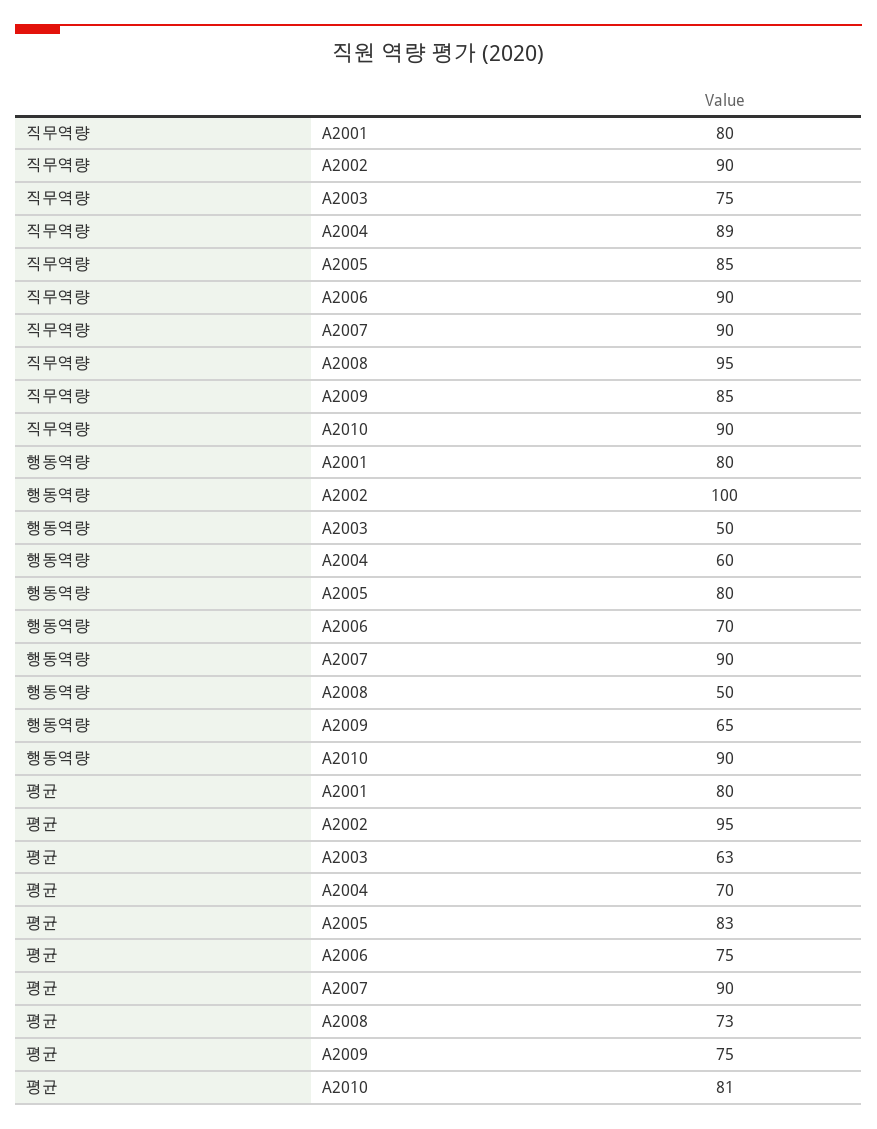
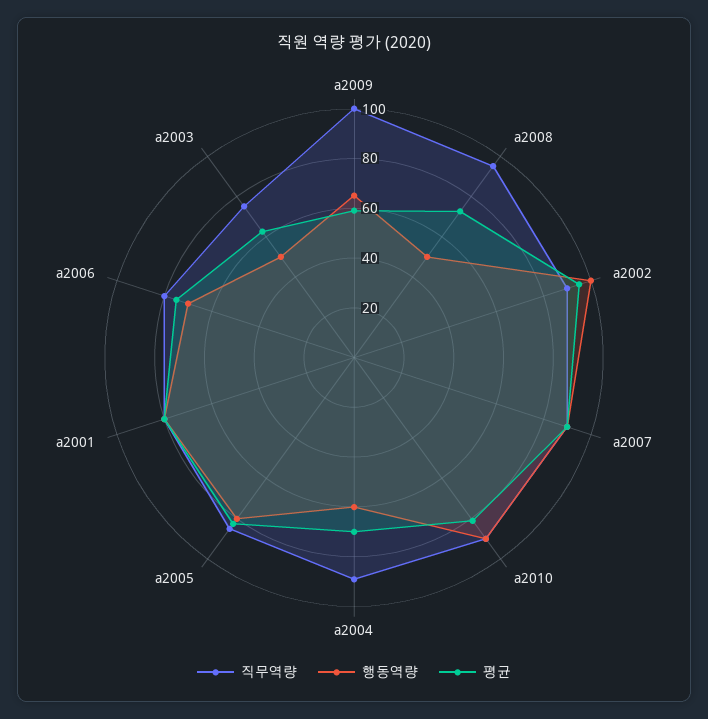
  {
    "직무역량": {
      "A2001": 80,
      "A2002": 90,
      "A2003": 75,
      "A2004": 89,
      "A2005": 85,
-     "A2006": 90,
+     "A2006": 80,
      "A2007": 90,
      "A2008": 95,
-     "A2009": 85,
+     "A2009": 100,
      "A2010": 90
    },
    "행동역량": {
      "A2001": 80,
      "A2002": 100,
      "A2003": 50,
      "A2004": 60,
      "A2005": 80,
      "A2006": 70,
      "A2007": 90,
      "A2008": 50,
      "A2009": 65,
      "A2010": 90
    },
    "평균": {
      "A2001": 80,
      "A2002": 95,
      "A2003": 63,
      "A2004": 70,
      "A2005": 83,
      "A2006": 75,
      "A2007": 90,
      "A2008": 73,
-     "A2009": 75,
+     "A2009": 60,
      "A2010": 81
    }
  }

